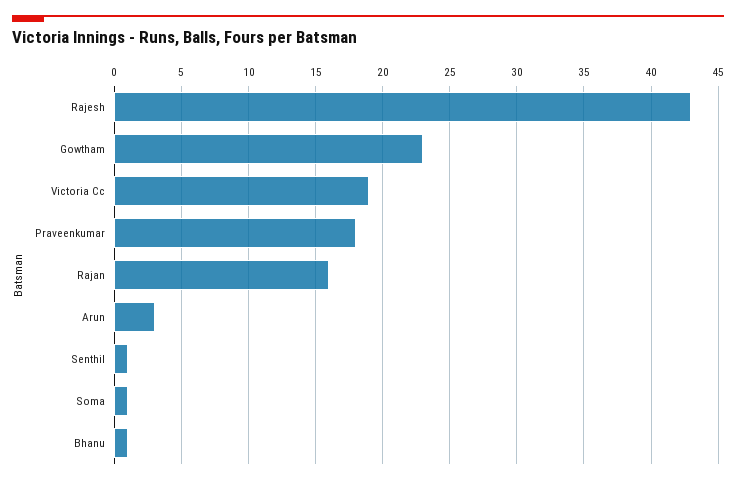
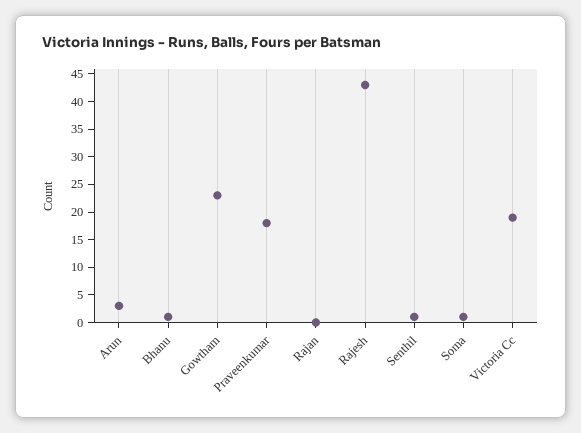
  {
    "Rajesh": 43,
    "Gowtham": 23,
    "Victoria Cc": 19,
    "Praveenkumar": 18,
-   "Rajan": 16,
+   "Rajan": 0,
    "Arun": 3,
    "Senthil": 1,
    "Soma": 1,
    "Bhanu": 1
  }

